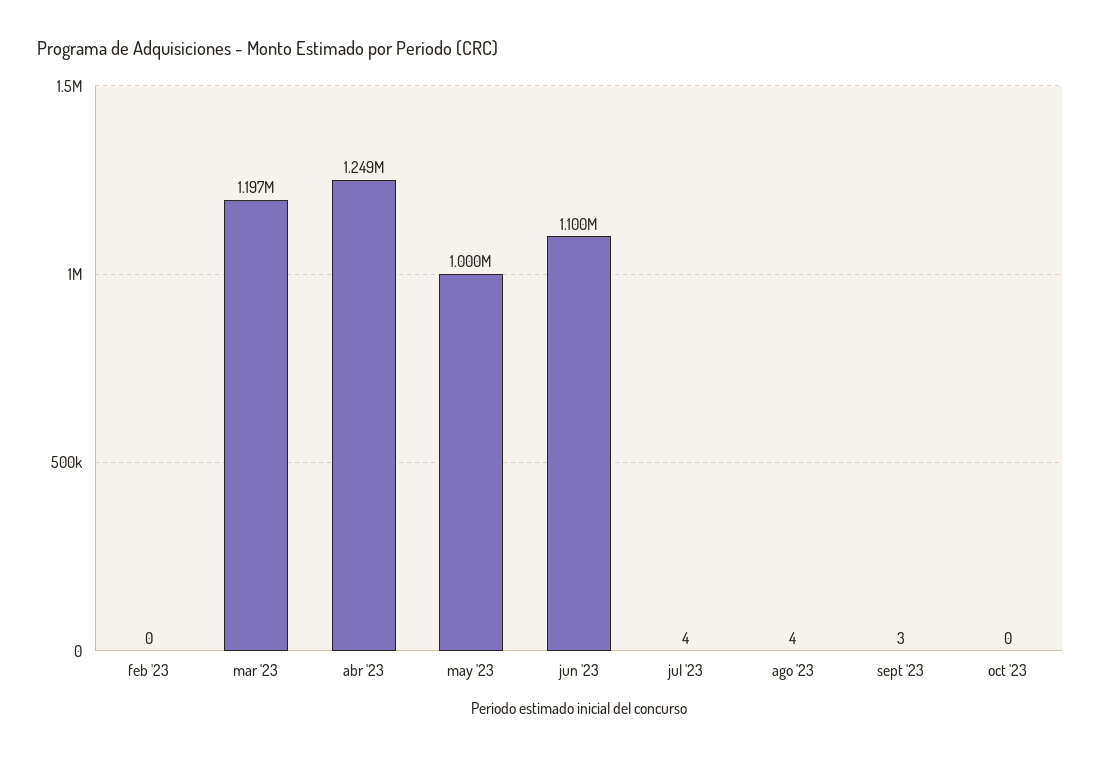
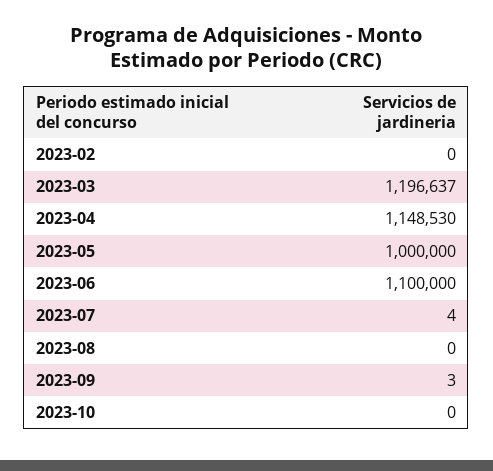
  {
    "feb '23": 0,
    "mar '23": 1196637,
-   "abr '23": 1249000,
+   "abr '23": 1148530,
    "may '23": 1000000,
    "jun '23": 1100000,
    "jul '23": 4,
-   "ago '23": 4,
+   "ago '23": 0,
    "sept '23": 3,
    "oct '23": 0
  }

